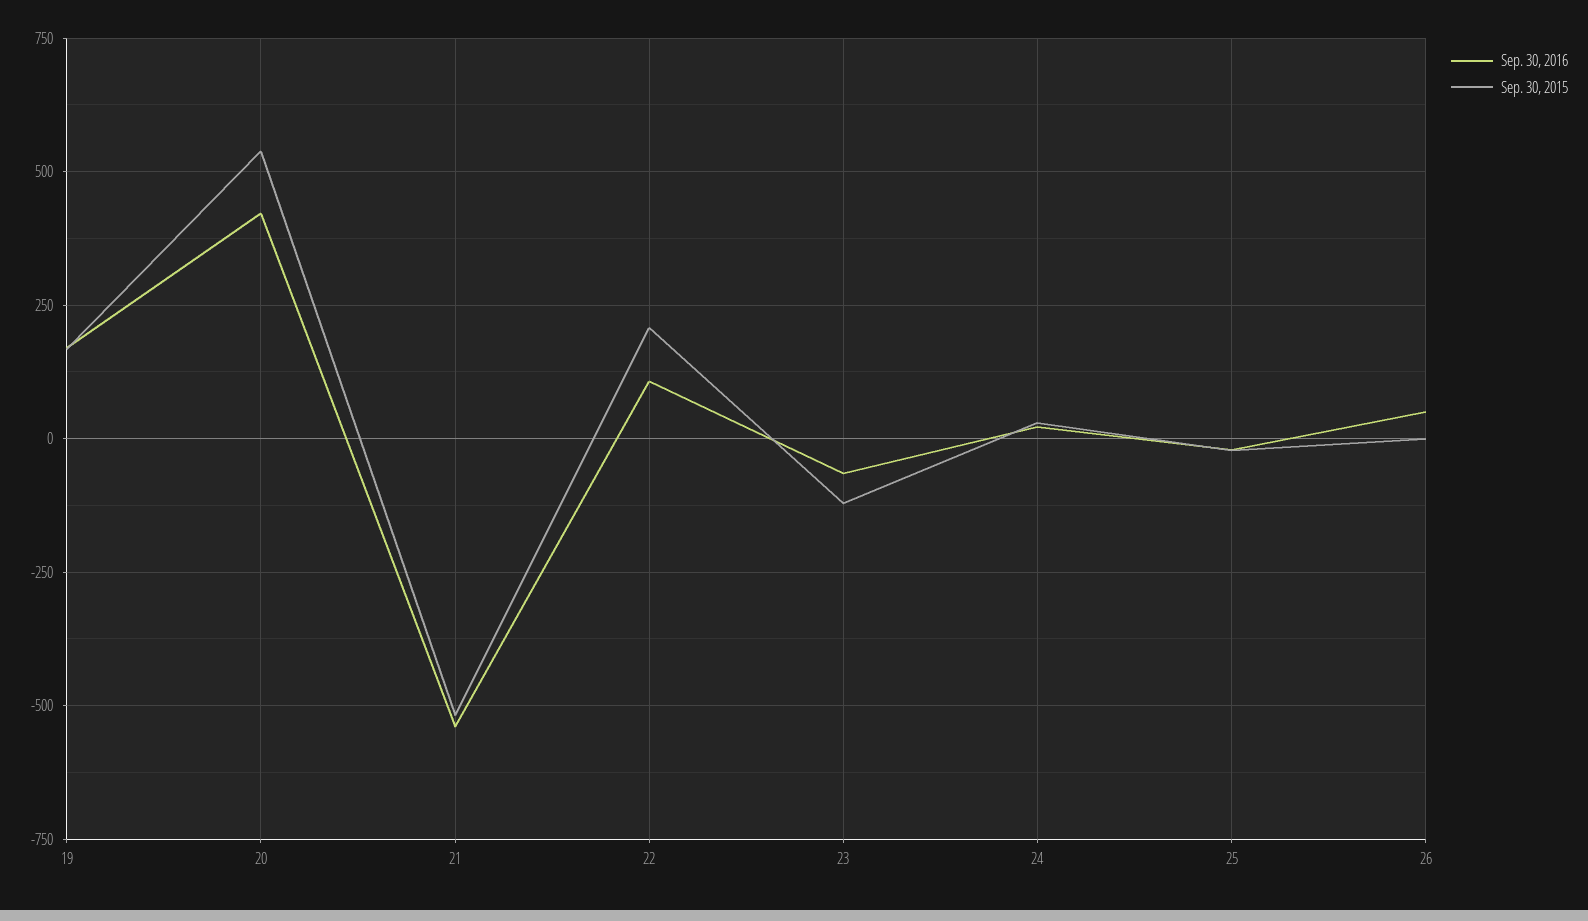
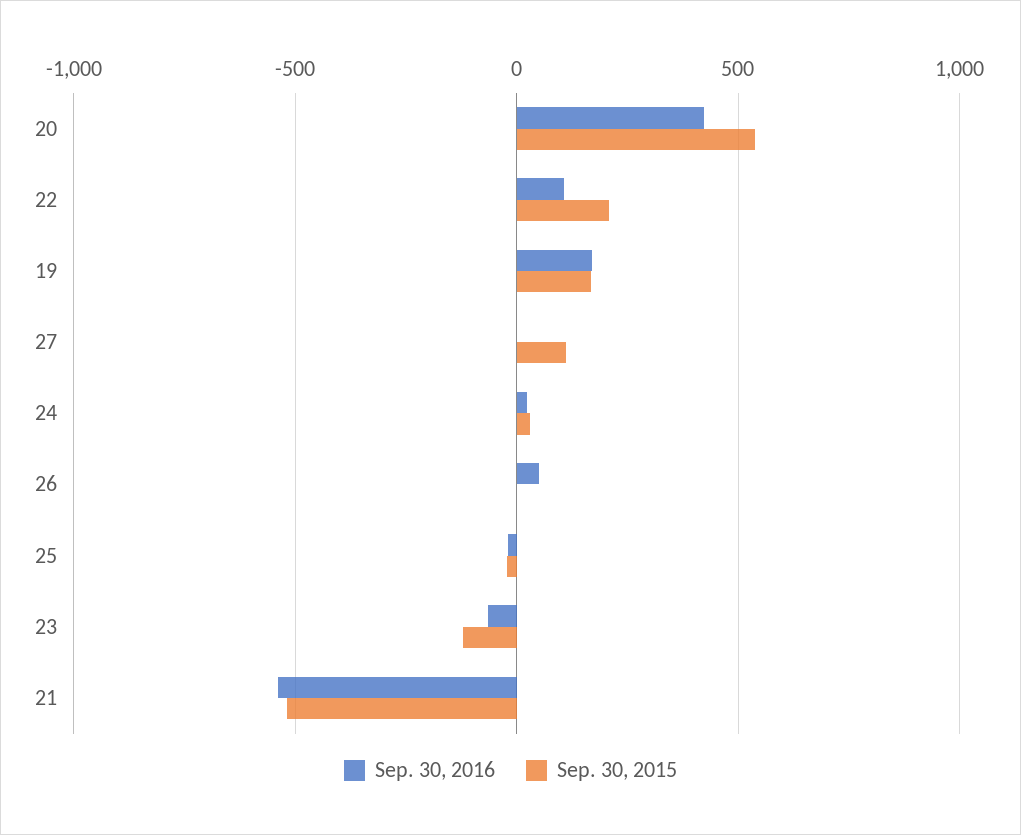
  {
    "Sep. 30, 2016": {
      "19": 175,
      "20": 425,
      "21": -550,
      "22": 100,
      "23": -75,
      "24": 25,
      "25": -25,
-     "26": 50
+     "26": 50,
+     "27": 0
    },
    "Sep. 30, 2015": {
      "19": 175,
      "20": 550,
      "21": -525,
      "22": 200,
      "23": -125,
      "24": 25,
      "25": -25,
-     "26": 0
+     "26": 0,
+     "27": 100
    }
  }

